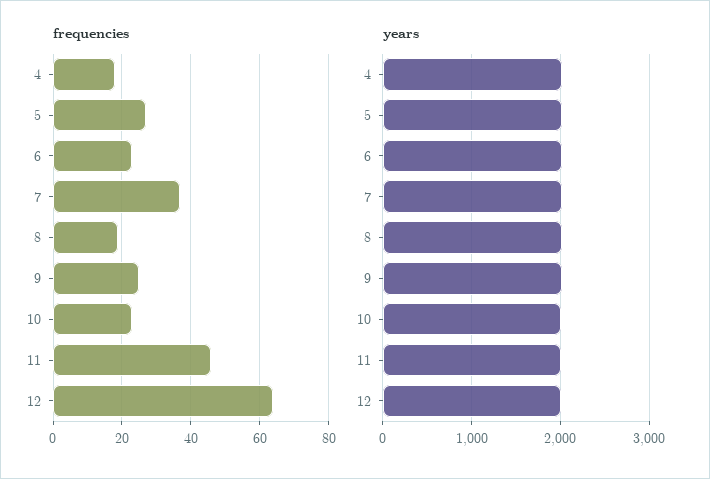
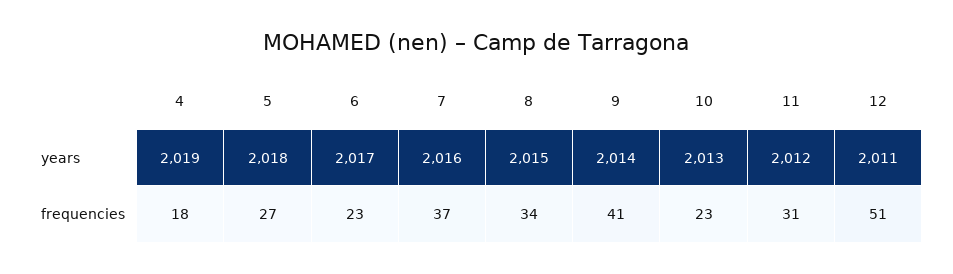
  {
    "frequencies": {
      "4": 18,
      "5": 27,
      "6": 23,
      "7": 37,
-     "8": 20,
+     "8": 34,
-     "9": 25,
+     "9": 41,
      "10": 23,
-     "11": 45,
+     "11": 31,
-     "12": 65
+     "12": 51
    },
    "years": {
      "4": 2019,
      "5": 2018,
      "6": 2017,
      "7": 2016,
      "8": 2015,
      "9": 2014,
      "10": 2013,
      "11": 2012,
      "12": 2011
    }
  }

